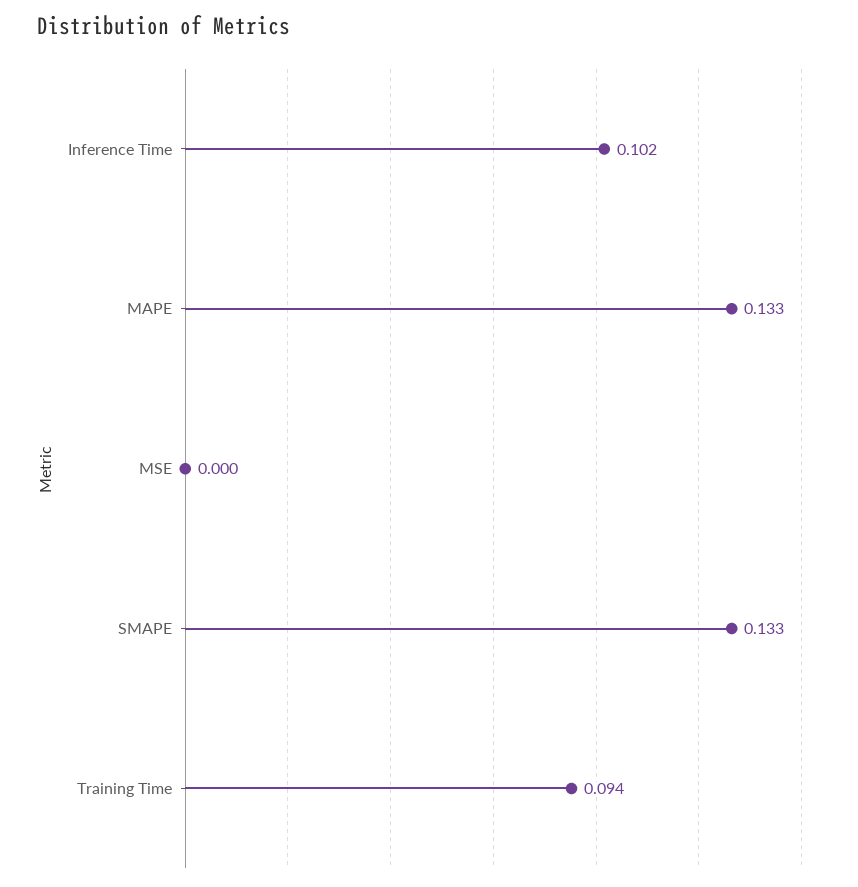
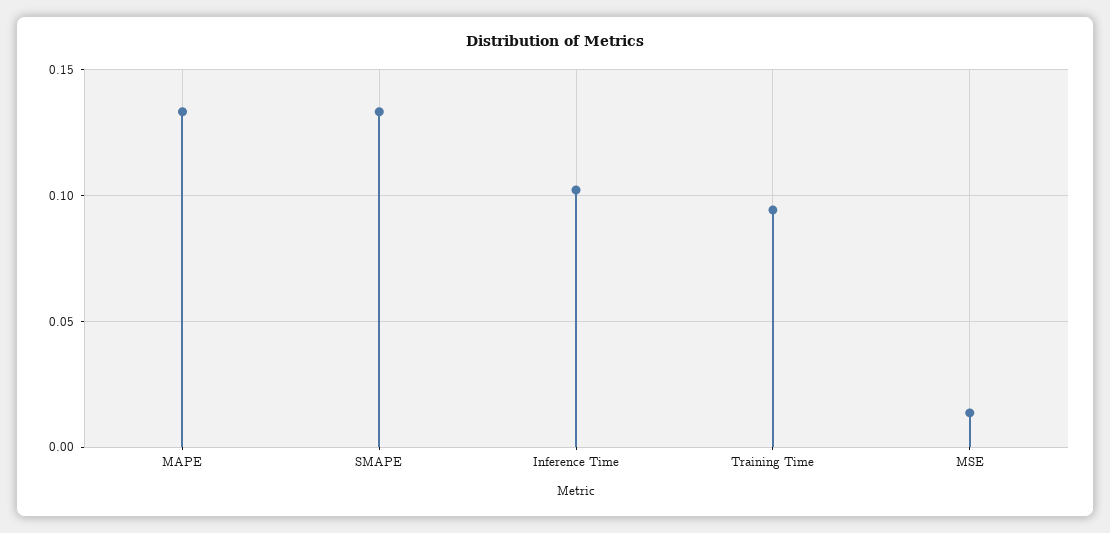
  {
    "Inference Time": 0.102,
    "MAPE": 0.133,
-   "MSE": 0,
+   "MSE": 0.015,
    "SMAPE": 0.133,
    "Training Time": 0.094
  }

